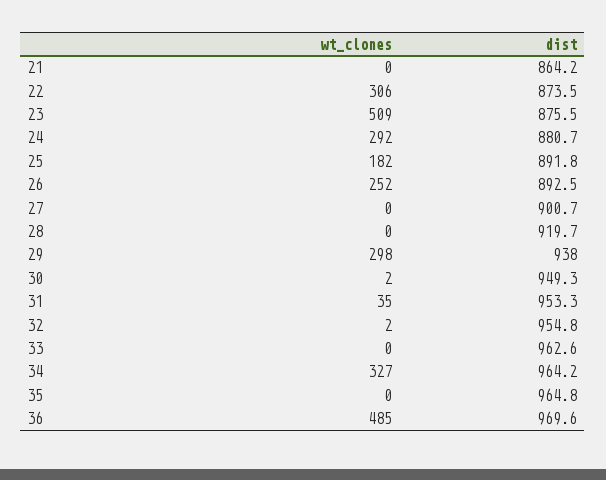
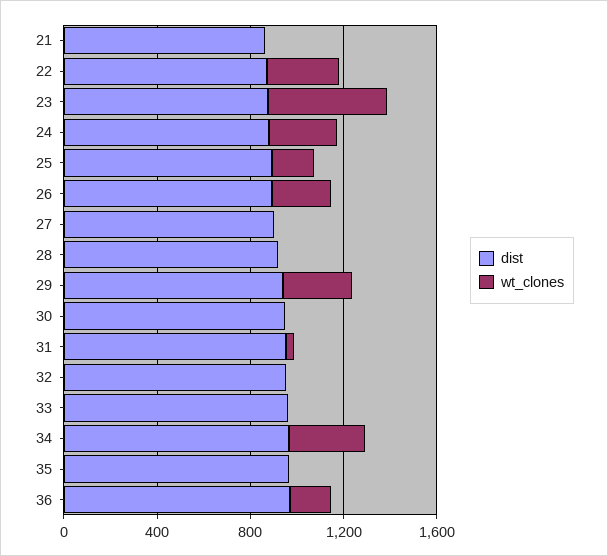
  {
    "wt_clones": {
      "21": 0,
      "22": 306,
      "23": 509,
      "24": 292,
      "25": 182,
      "26": 252,
      "27": 0,
      "28": 0,
      "29": 298,
      "30": 2,
      "31": 35,
      "32": 2,
      "33": 0,
      "34": 327,
      "35": 0,
-     "36": 485
+     "36": 200
    },
    "dist": {
      "21": 864.2,
      "22": 873.5,
      "23": 875.5,
      "24": 880.7,
      "25": 891.8,
      "26": 892.5,
      "27": 900.7,
      "28": 919.7,
      "29": 938,
      "30": 949.3,
      "31": 953.3,
      "32": 954.8,
      "33": 962.6,
      "34": 964.2,
      "35": 964.8,
      "36": 969.6
    }
  }

